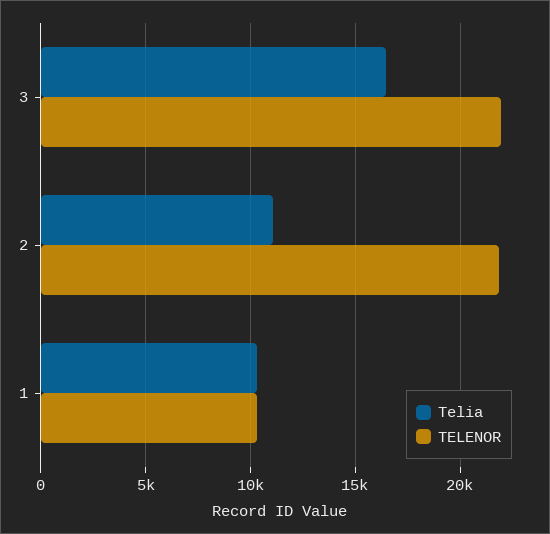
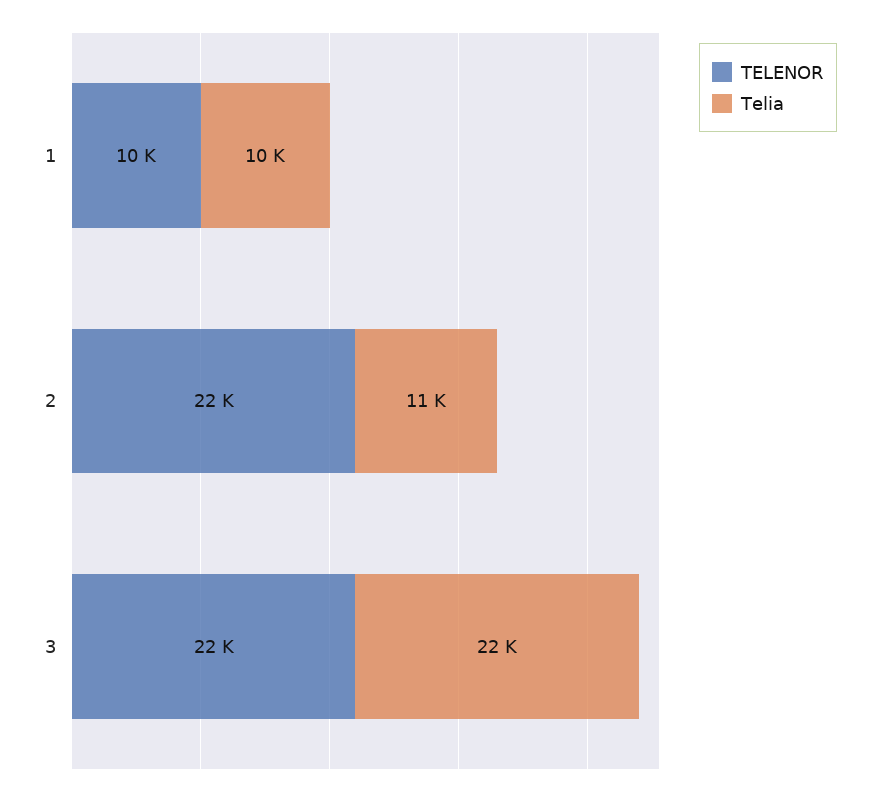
  {
    "Telia": {
-     "3": 16500,
+     "3": 22000,
      "2": 11000,
      "1": 10000
    },
    "TELENOR": {
      "3": 22000,
      "2": 22000,
      "1": 10000
    }
  }

